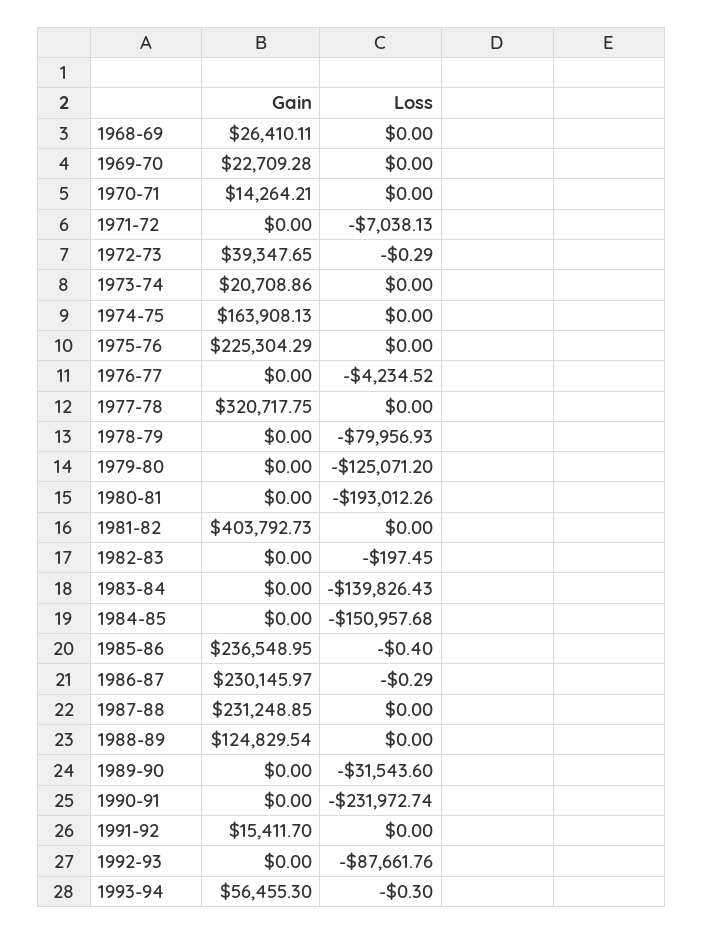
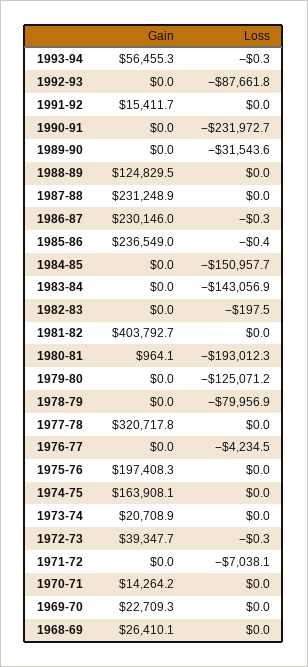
  {
    "Gain": {
      "1968-69": 26410.11,
      "1969-70": 22709.28,
      "1970-71": 14264.21,
      "1971-72": 0,
      "1972-73": 39347.65,
      "1973-74": 20708.86,
      "1974-75": 163908.13,
-     "1975-76": 225304.29,
+     "1975-76": 197408.3,
      "1976-77": 0,
      "1977-78": 320717.75,
      "1978-79": 0,
      "1979-80": 0,
-     "1980-81": 0,
+     "1980-81": 964.1,
      "1981-82": 403792.73,
      "1982-83": 0,
      "1983-84": 0,
      "1984-85": 0,
      "1985-86": 236548.95,
      "1986-87": 230145.97,
      "1987-88": 231248.85,
      "1988-89": 124829.54,
      "1989-90": 0,
      "1990-91": 0,
      "1991-92": 15411.7,
      "1992-93": 0,
      "1993-94": 56455.3
    },
    "Loss": {
      "1968-69": 0,
      "1969-70": 0,
      "1970-71": 0,
      "1971-72": -7038.13,
      "1972-73": -0.29,
      "1973-74": 0,
      "1974-75": 0,
      "1975-76": 0,
      "1976-77": -4234.52,
      "1977-78": 0,
      "1978-79": -79956.93,
      "1979-80": -125071.2,
      "1980-81": -193012.26,
      "1981-82": 0,
      "1982-83": -197.45,
-     "1983-84": -139826.43,
+     "1983-84": -143056.9,
      "1984-85": -150957.68,
      "1985-86": -0.4,
      "1986-87": -0.29,
      "1987-88": 0,
      "1988-89": 0,
      "1989-90": -31543.6,
      "1990-91": -231972.74,
      "1991-92": 0,
      "1992-93": -87661.76,
      "1993-94": -0.3
    }
  }

